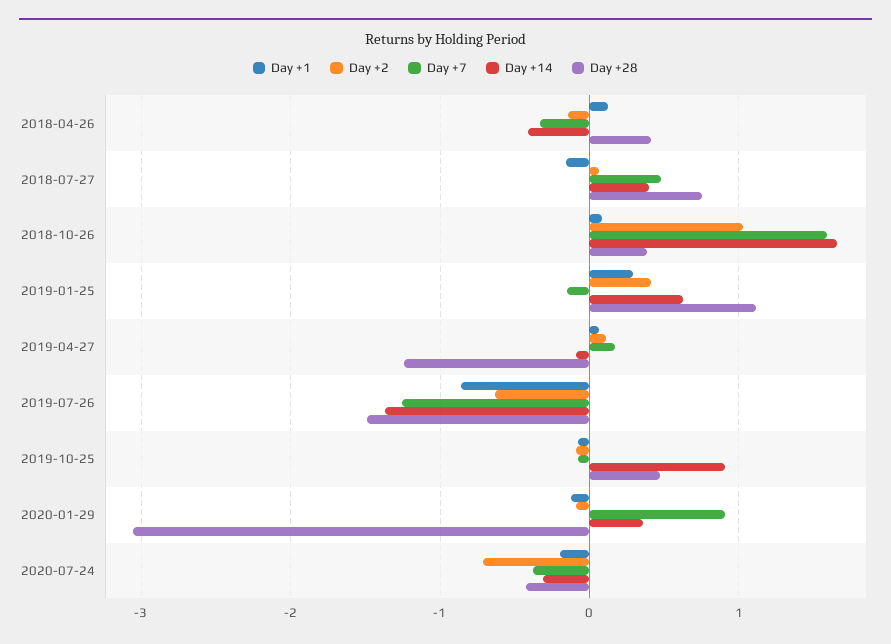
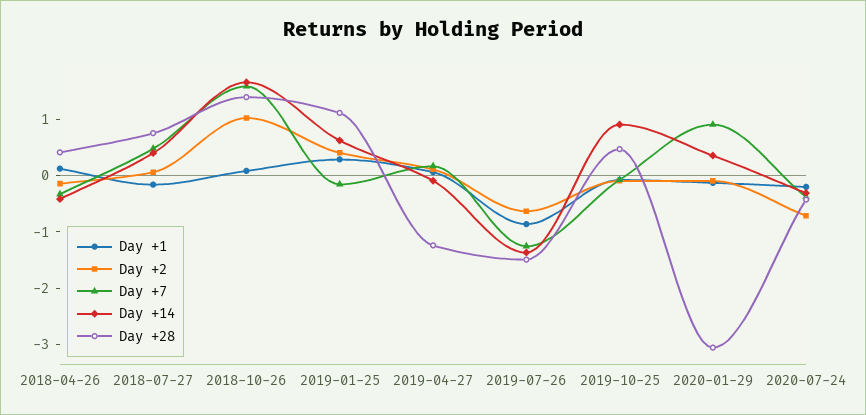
  {
    "Day +1": {
      "2018-04-26": 0.1,
      "2018-07-27": -0.2,
      "2018-10-26": 0.1,
      "2019-01-25": 0.3,
      "2019-04-27": 0.1,
      "2019-07-26": -0.9,
      "2019-10-25": -0.1,
      "2020-01-29": -0.1,
      "2020-07-24": -0.2
    },
    "Day +2": {
      "2018-04-26": -0.1,
      "2018-07-27": 0.1,
      "2018-10-26": 1,
      "2019-01-25": 0.4,
      "2019-04-27": 0.1,
      "2019-07-26": -0.6,
      "2019-10-25": -0.1,
      "2020-01-29": -0.1,
      "2020-07-24": -0.7
    },
    "Day +7": {
      "2018-04-26": -0.3,
      "2018-07-27": 0.5,
      "2018-10-26": 1.6,
      "2019-01-25": -0.2,
      "2019-04-27": 0.2,
      "2019-07-26": -1.3,
      "2019-10-25": -0.1,
      "2020-01-29": 0.9,
      "2020-07-24": -0.4
    },
    "Day +14": {
      "2018-04-26": -0.4,
      "2018-07-27": 0.4,
      "2018-10-26": 1.7,
      "2019-01-25": 0.6,
      "2019-04-27": -0.1,
      "2019-07-26": -1.4,
      "2019-10-25": 0.9,
      "2020-01-29": 0.4,
      "2020-07-24": -0.3
    },
    "Day +28": {
      "2018-04-26": 0.4,
      "2018-07-27": 0.8,
-     "2018-10-26": 0.4,
+     "2018-10-26": 1.4,
      "2019-01-25": 1.1,
      "2019-04-27": -1.2,
      "2019-07-26": -1.5,
      "2019-10-25": 0.5,
      "2020-01-29": -3.1,
      "2020-07-24": -0.4
    }
  }

